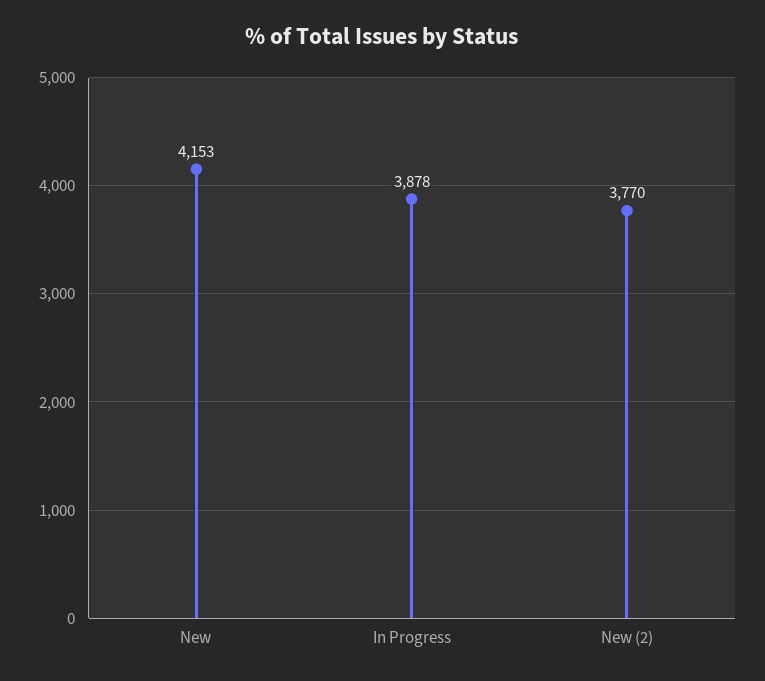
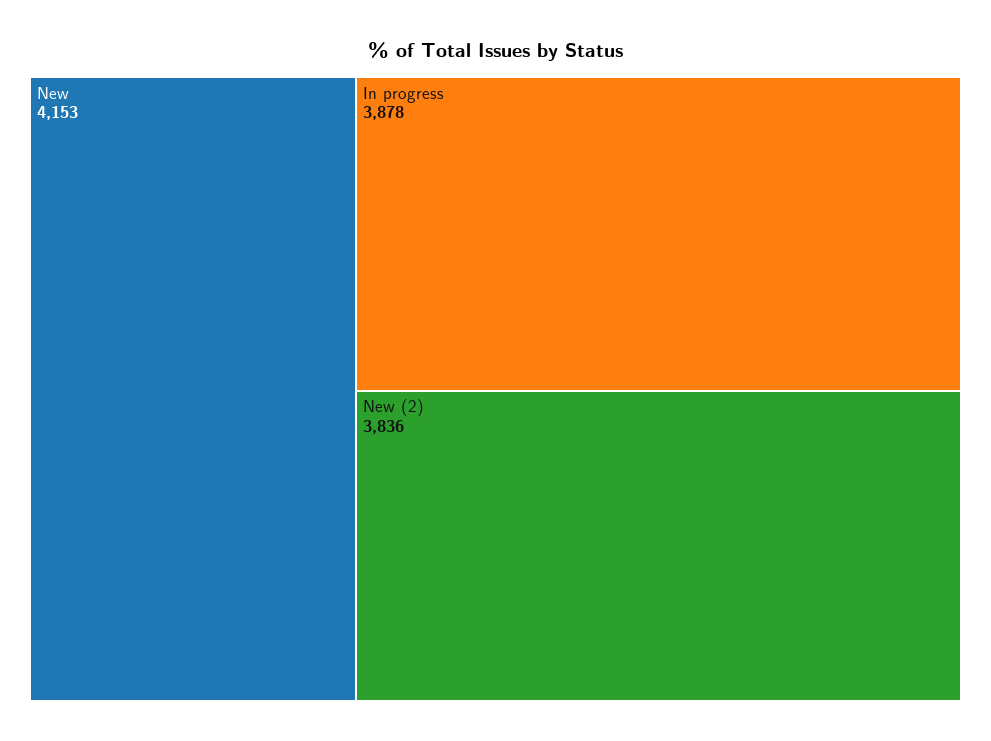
  {
    "New": 4153,
    "In Progress": 3878,
-   "New (2)": 3770
+   "New (2)": 3836
  }

